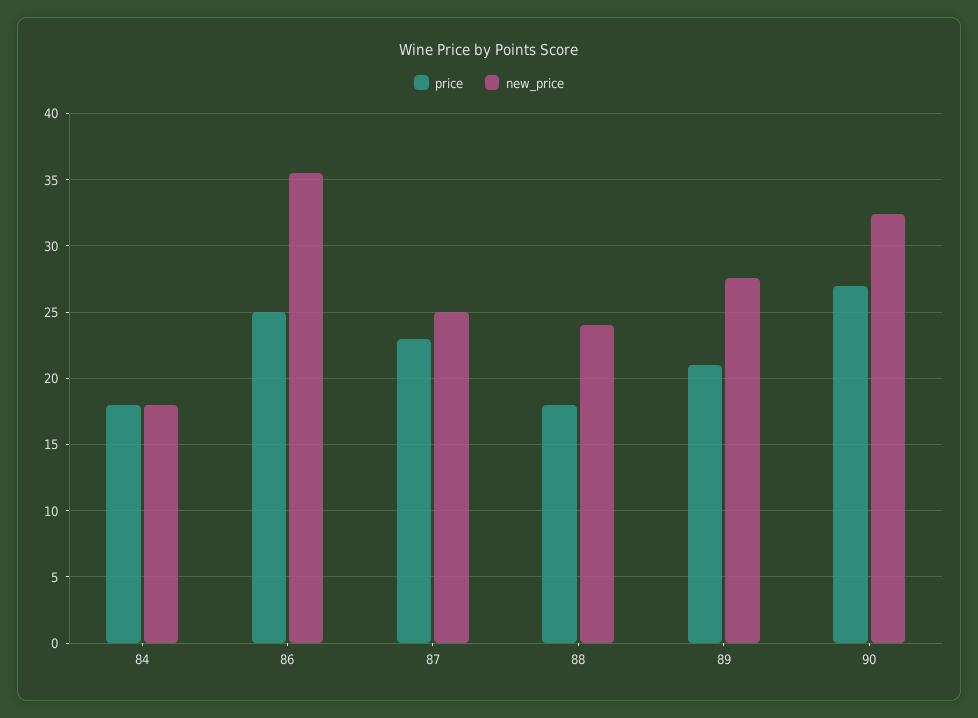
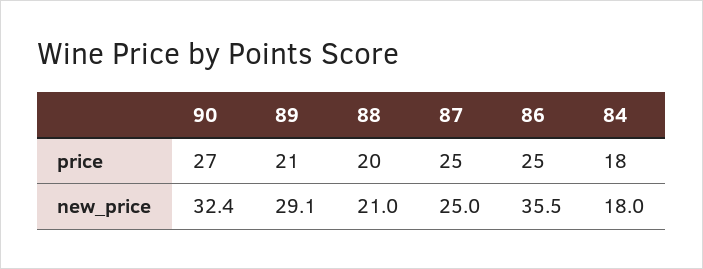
  {
    "price": {
      "84": 18,
      "86": 25,
-     "87": 23,
+     "87": 25,
-     "88": 18,
+     "88": 20,
      "89": 21,
      "90": 27
    },
    "new_price": {
      "84": 18,
      "86": 35.5,
      "87": 25,
-     "88": 24,
+     "88": 21,
-     "89": 27.5,
+     "89": 29.1,
      "90": 32.4
    }
  }

